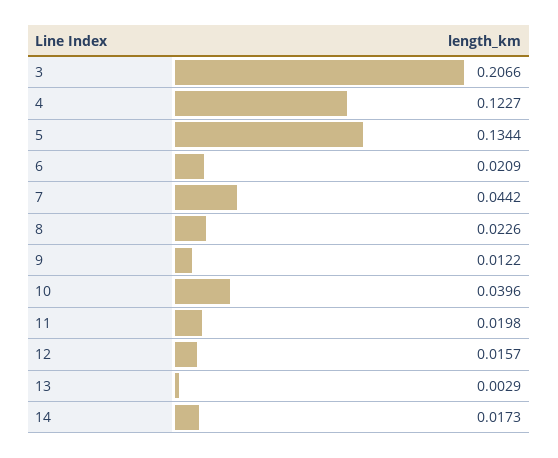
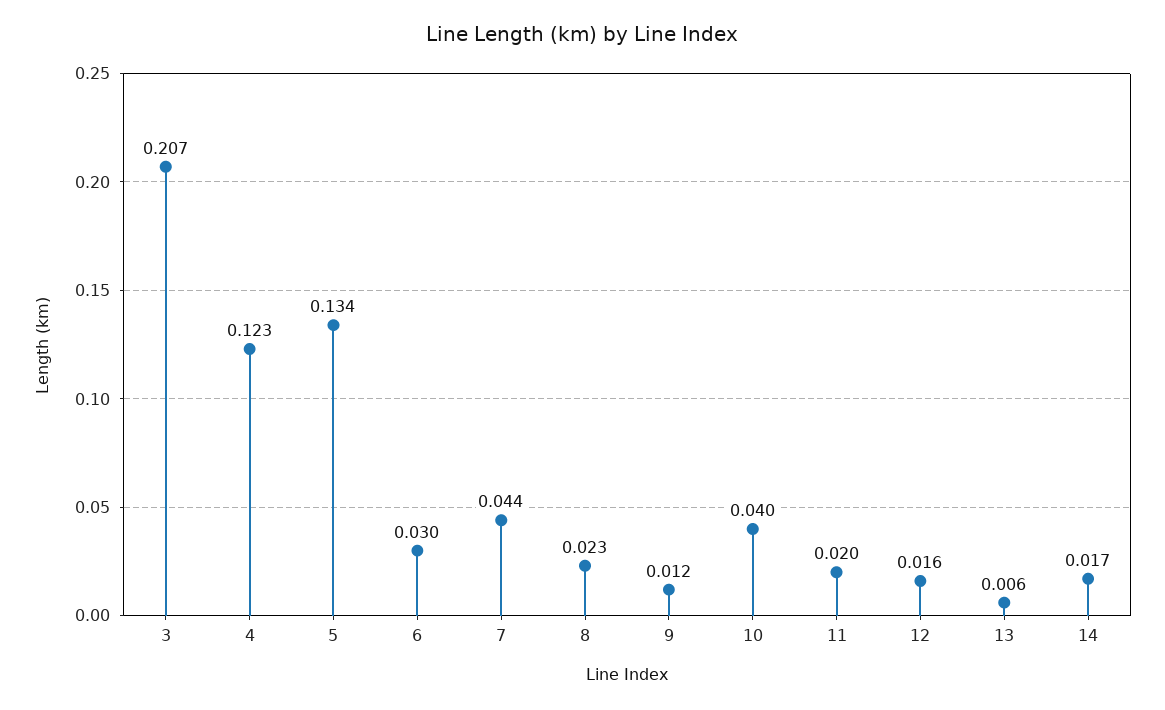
  {
    "3": 0.2066,
    "4": 0.1227,
    "5": 0.1344,
-   "6": 0.0209,
+   "6": 0.03,
    "7": 0.0442,
    "8": 0.0226,
    "9": 0.0122,
    "10": 0.0396,
    "11": 0.0198,
    "12": 0.0157,
-   "13": 0.0029,
+   "13": 0.006,
    "14": 0.0173
  }

